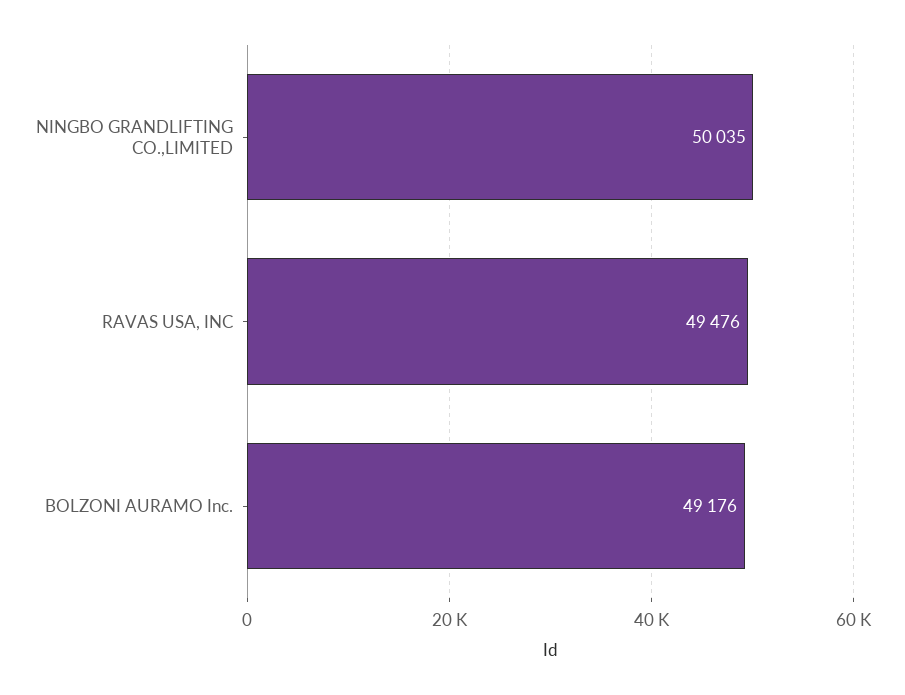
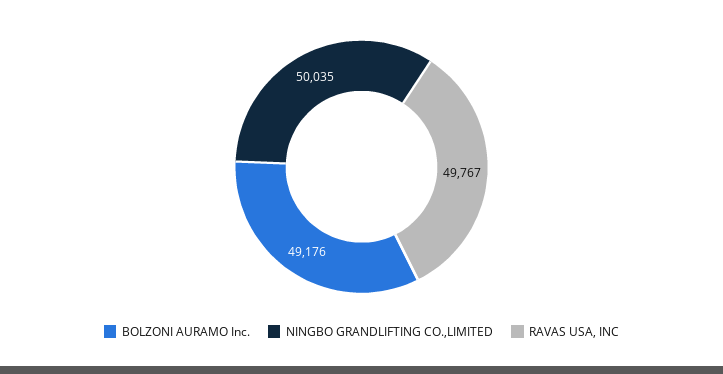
  {
    "NINGBO GRANDLIFTING CO.,LIMITED": 50035,
-   "RAVAS USA, INC": 49476,
+   "RAVAS USA, INC": 49767,
    "BOLZONI AURAMO Inc.": 49176
  }

